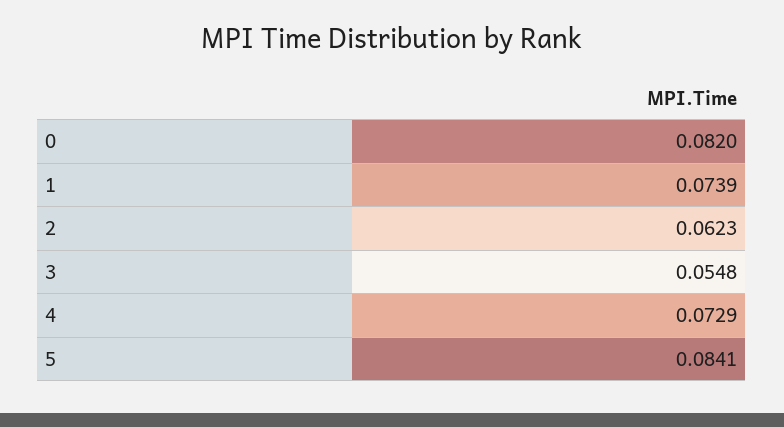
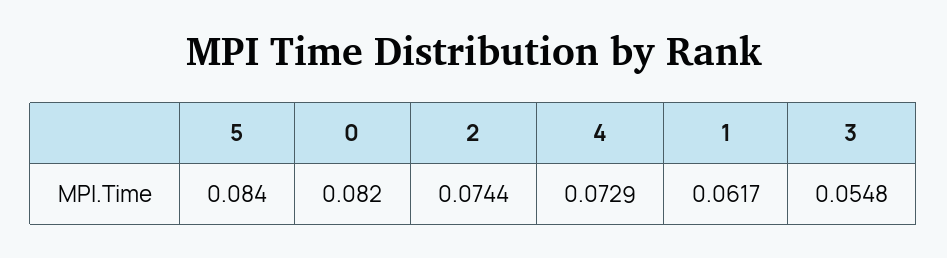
  {
    "0": 0.082,
-   "1": 0.0739,
+   "1": 0.0617,
-   "2": 0.0623,
+   "2": 0.0744,
    "3": 0.0548,
    "4": 0.0729,
-   "5": 0.0841
+   "5": 0.084
  }

